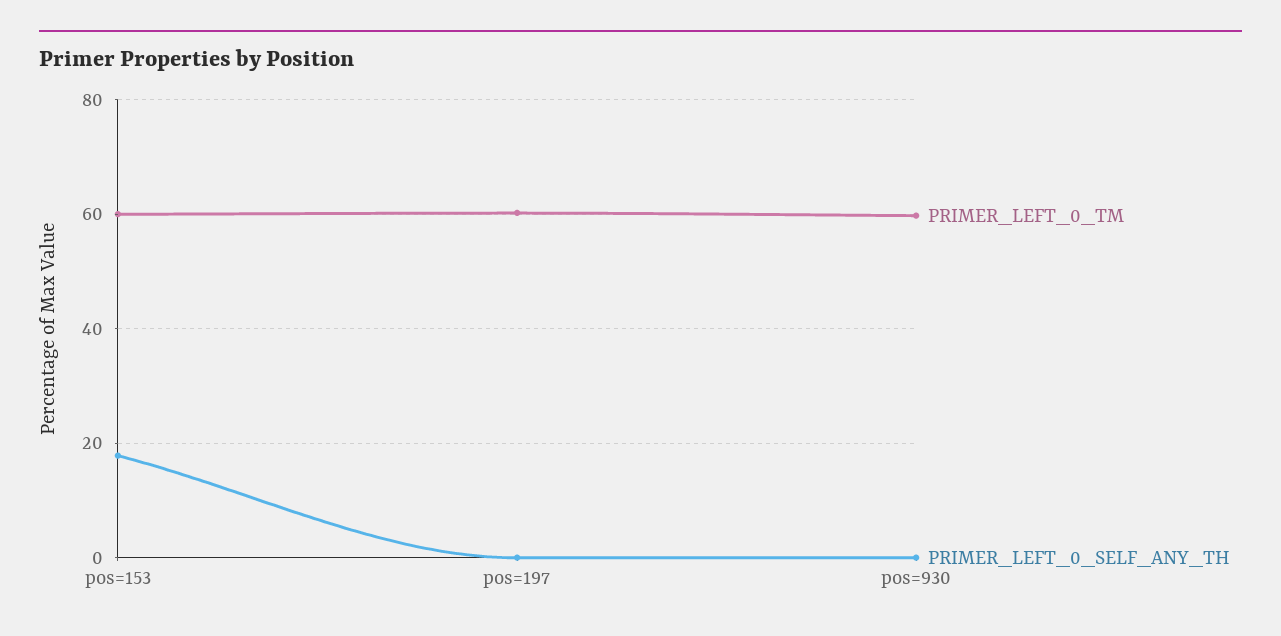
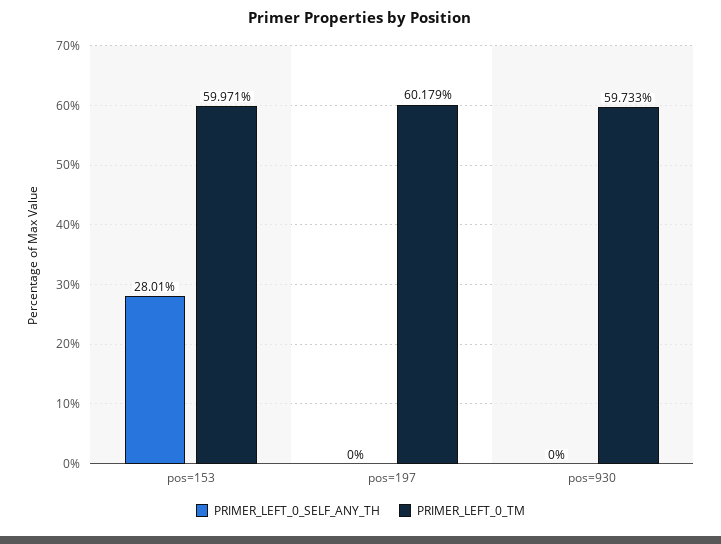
  {
    "PRIMER_LEFT_0_TM": {
      "pos=153": 59.971,
      "pos=197": 60.179,
      "pos=930": 59.733
    },
    "PRIMER_LEFT_0_SELF_ANY_TH": {
-     "pos=153": 18,
+     "pos=153": 28.01,
      "pos=197": 0,
      "pos=930": 0
    }
  }

